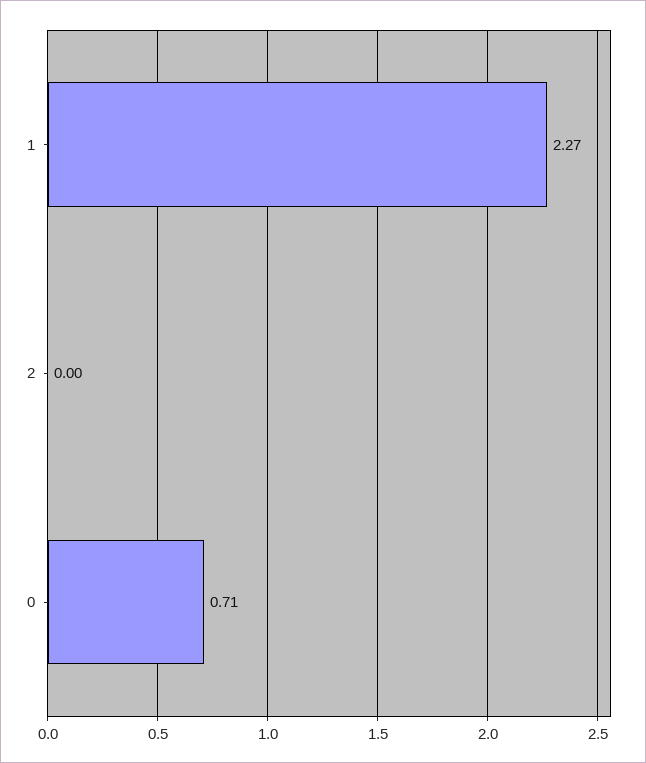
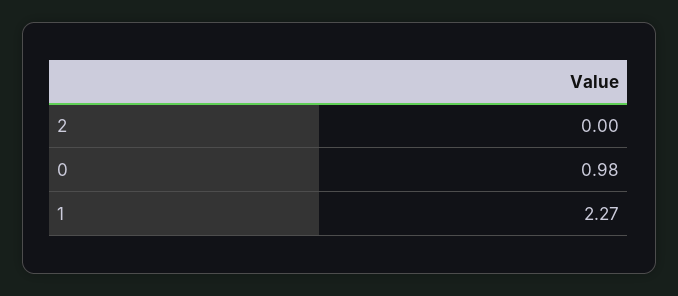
  {
    "1": 2.27,
    "2": 0,
-   "0": 0.71
+   "0": 0.98
  }

